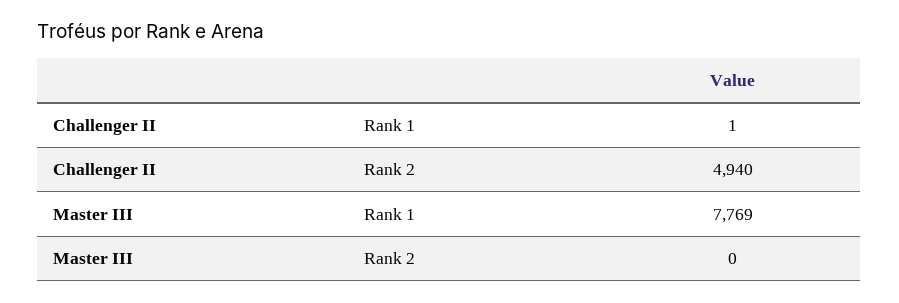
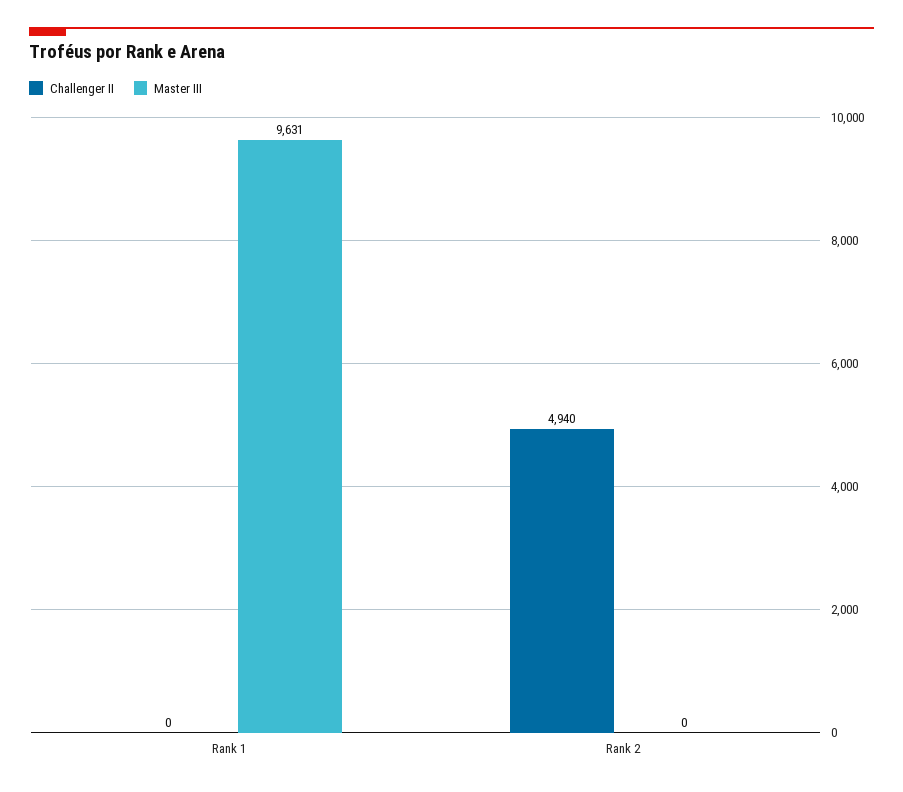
  {
    "Challenger II": {
-     "Rank 1": 1,
+     "Rank 1": 0,
      "Rank 2": 4940
    },
    "Master III": {
-     "Rank 1": 7769,
+     "Rank 1": 9631,
      "Rank 2": 0
    }
  }

